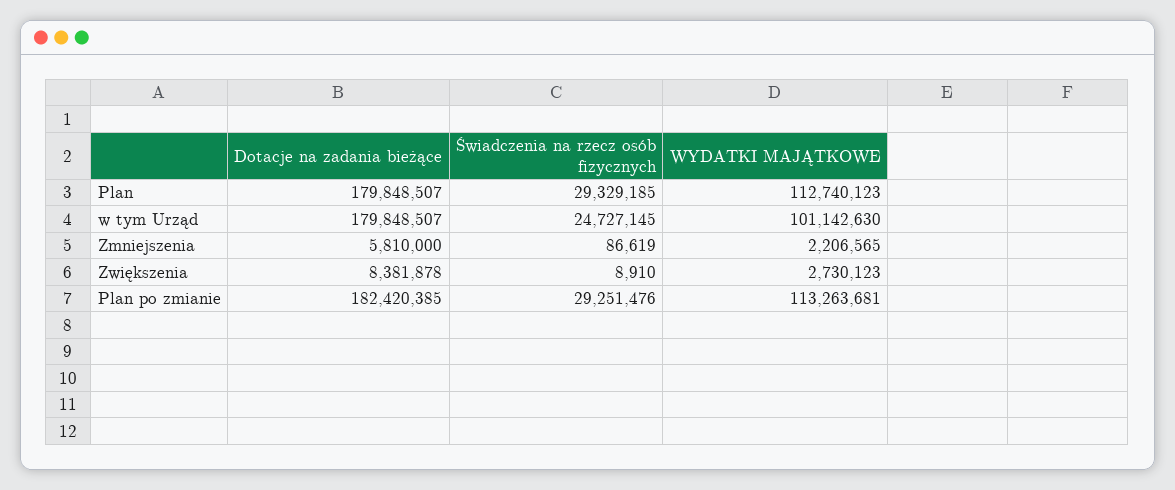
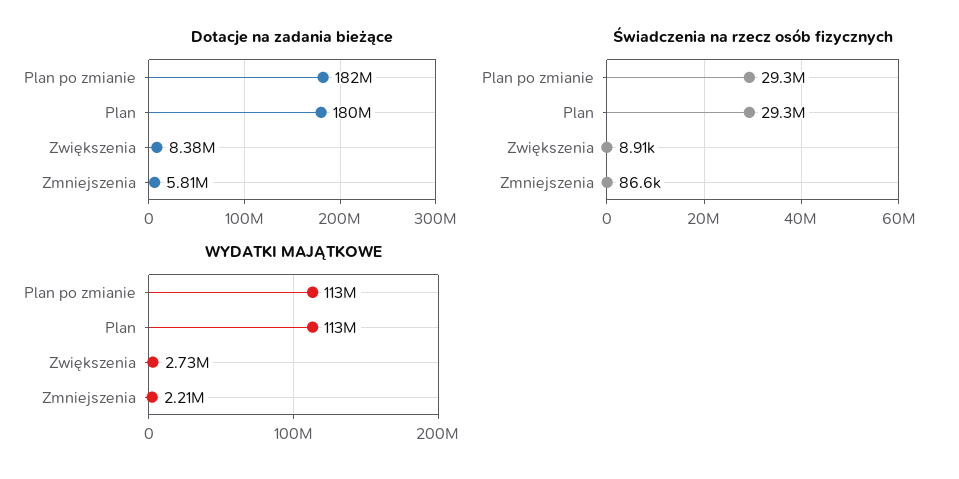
  {
    "Dotacje na zadania bieżące": {
      "Plan": 179848507,
-     "w tym Urząd": 179848507,
      "Zmniejszenia": 5810000,
      "Zwiększenia": 8381878,
      "Plan po zmianie": 182420385
    },
    "Świadczenia na rzecz osób fizycznych": {
      "Plan": 29329185,
-     "w tym Urząd": 24727145,
      "Zmniejszenia": 86619,
      "Zwiększenia": 8910,
      "Plan po zmianie": 29251476
    },
    "WYDATKI MAJĄTKOWE": {
      "Plan": 112740123,
-     "w tym Urząd": 101142630,
      "Zmniejszenia": 2206565,
      "Zwiększenia": 2730123,
      "Plan po zmianie": 113263681
    }
  }

